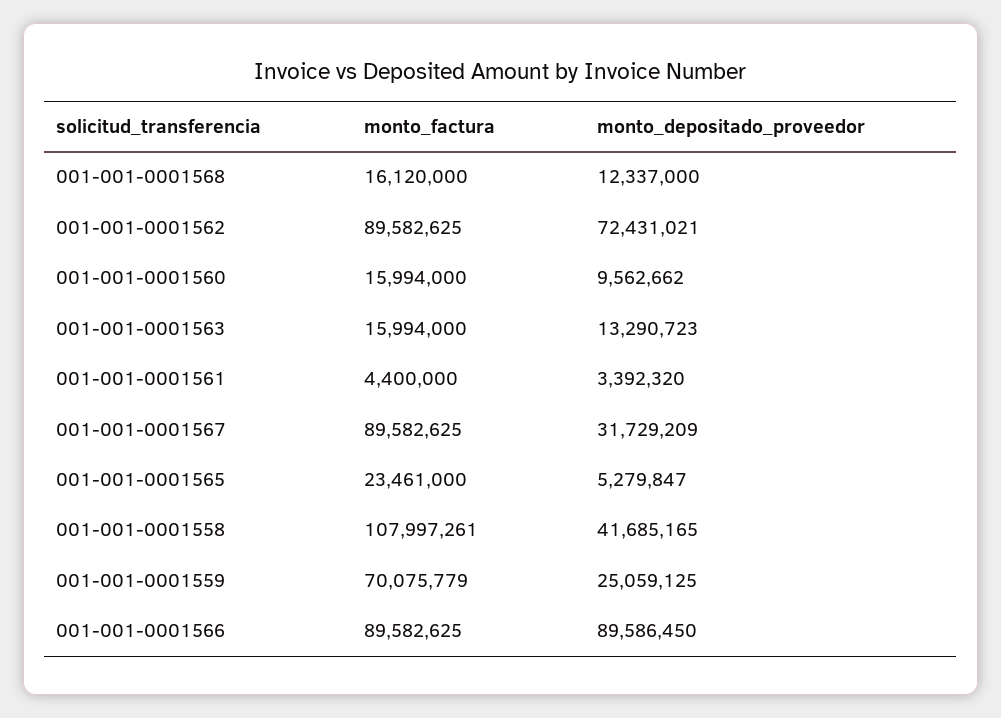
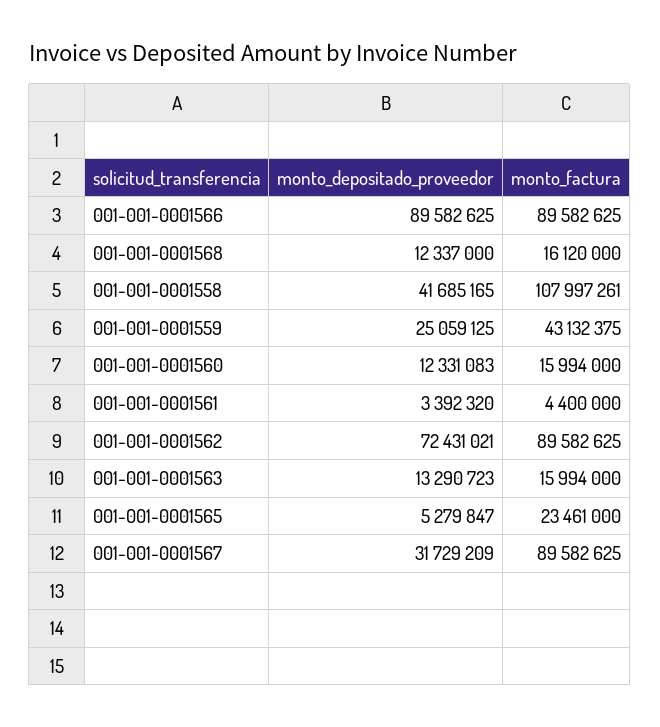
  {
    "monto_factura": {
      "001-001-0001568": 16120000,
      "001-001-0001562": 89582625,
      "001-001-0001560": 15994000,
      "001-001-0001563": 15994000,
      "001-001-0001561": 4400000,
      "001-001-0001567": 89582625,
      "001-001-0001565": 23461000,
      "001-001-0001558": 107997261,
-     "001-001-0001559": 70075779,
+     "001-001-0001559": 43132375,
      "001-001-0001566": 89582625
    },
    "monto_depositado_proveedor": {
      "001-001-0001568": 12337000,
      "001-001-0001562": 72431021,
-     "001-001-0001560": 9562662,
+     "001-001-0001560": 12331083,
      "001-001-0001563": 13290723,
      "001-001-0001561": 3392320,
      "001-001-0001567": 31729209,
      "001-001-0001565": 5279847,
      "001-001-0001558": 41685165,
      "001-001-0001559": 25059125,
-     "001-001-0001566": 89586450
+     "001-001-0001566": 89582625
    }
  }

